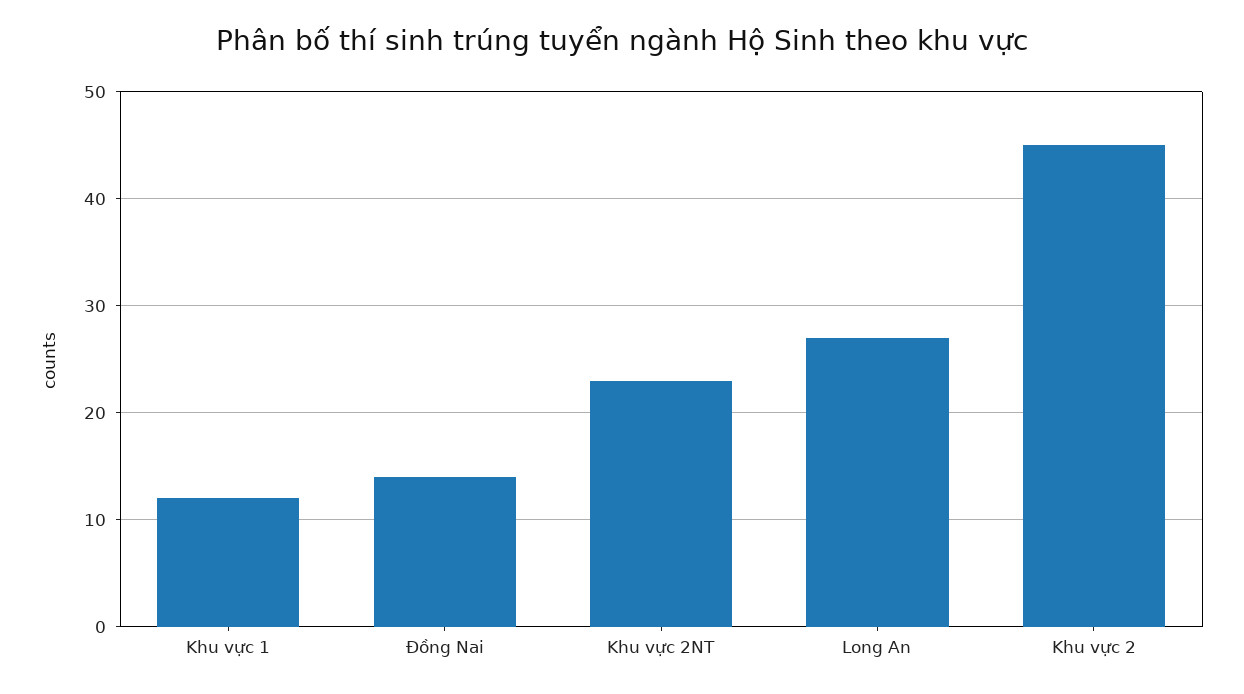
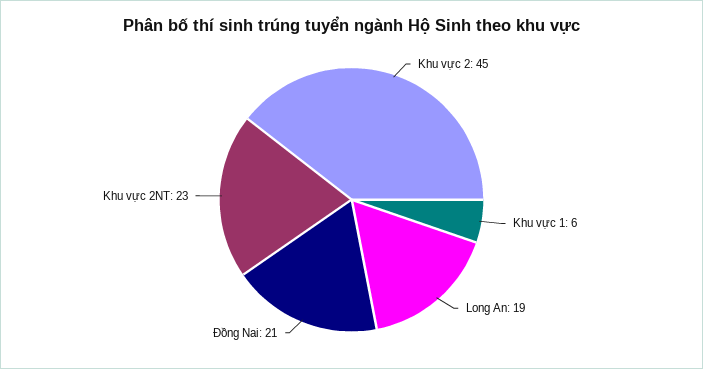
  {
-   "Khu vực 1": 12,
+   "Khu vực 1": 6,
-   "Đồng Nai": 14,
+   "Đồng Nai": 21,
    "Khu vực 2NT": 23,
-   "Long An": 27,
+   "Long An": 19,
    "Khu vực 2": 45
  }

